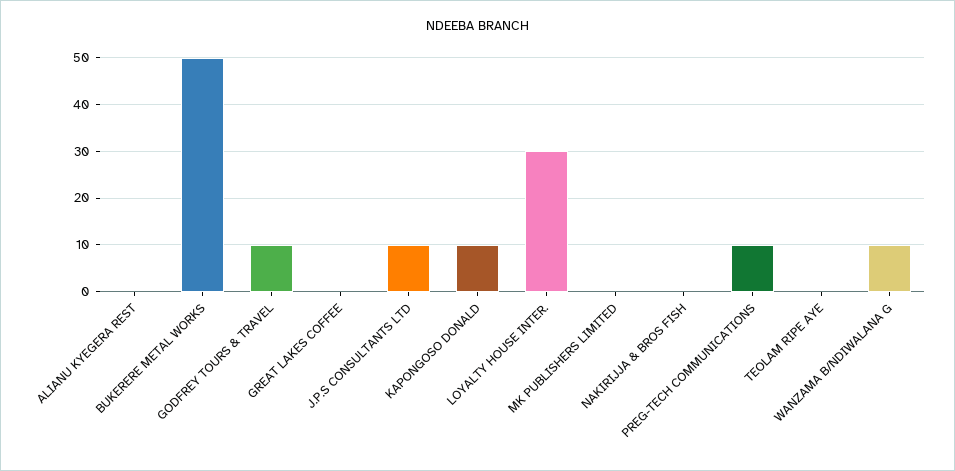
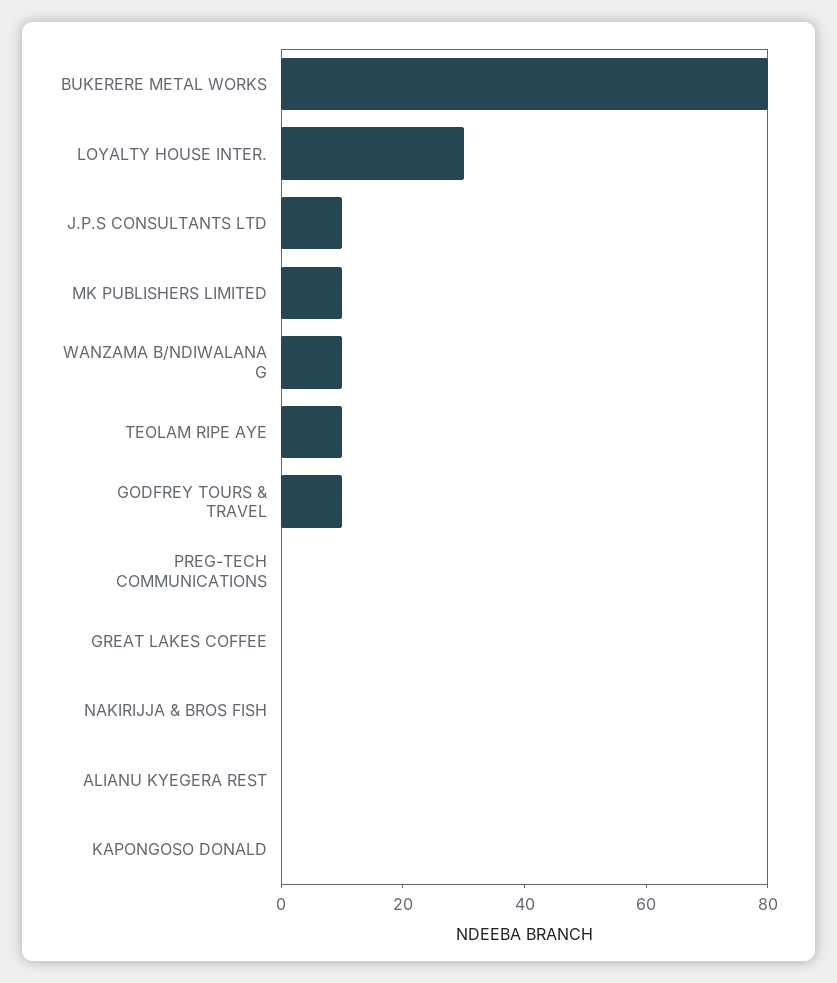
  {
    "ALIANU KYEGERA REST": 0,
-   "BUKERERE METAL WORKS": 50,
+   "BUKERERE METAL WORKS": 80,
    "GODFREY TOURS & TRAVEL": 10,
    "GREAT LAKES COFFEE": 0,
    "J.P.S CONSULTANTS LTD": 10,
-   "KAPONGOSO DONALD": 10,
+   "KAPONGOSO DONALD": 0,
    "LOYALTY HOUSE INTER.": 30,
-   "MK PUBLISHERS LIMITED": 0,
+   "MK PUBLISHERS LIMITED": 10,
    "NAKIRIJJA & BROS FISH": 0,
-   "PREG-TECH COMMUNICATIONS": 10,
+   "PREG-TECH COMMUNICATIONS": 0,
-   "TEOLAM RIPE AYE": 0,
+   "TEOLAM RIPE AYE": 10,
    "WANZAMA B/NDIWALANA G": 10
  }

